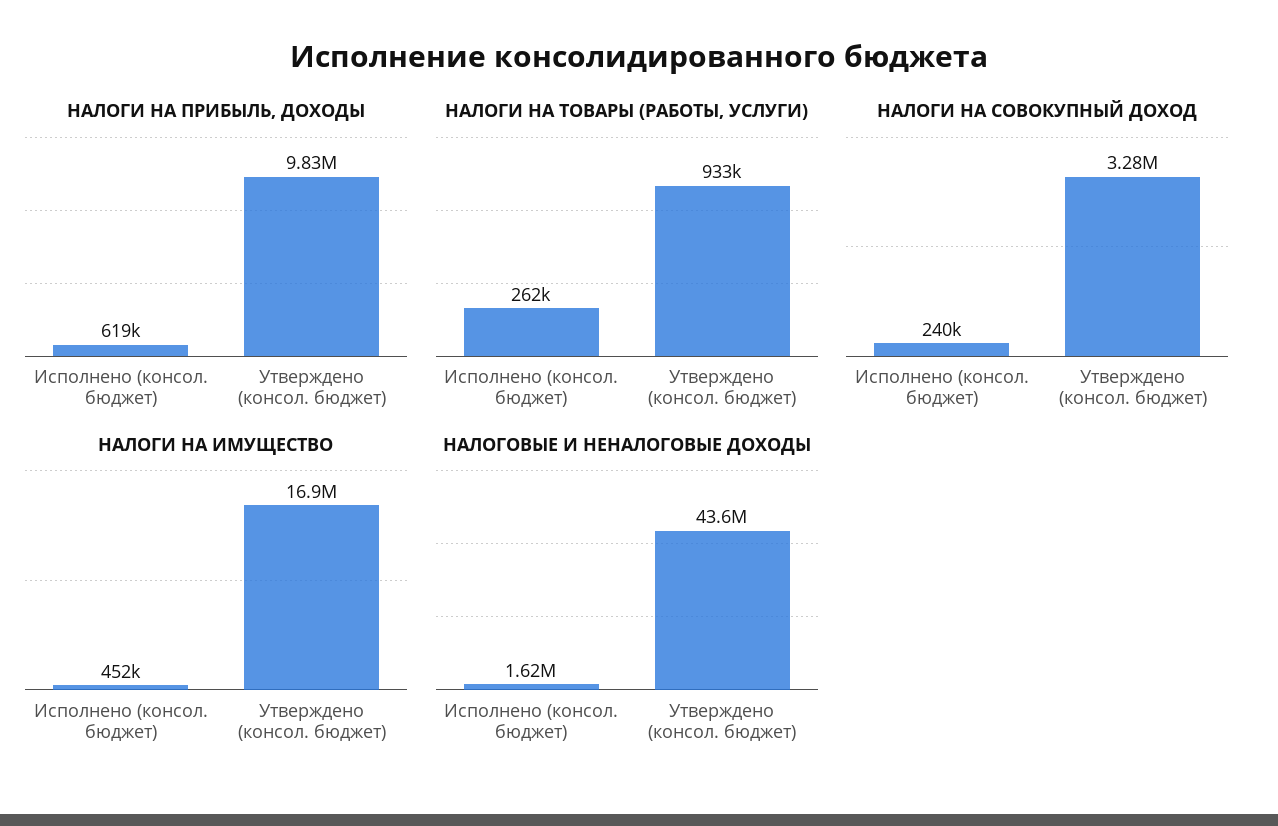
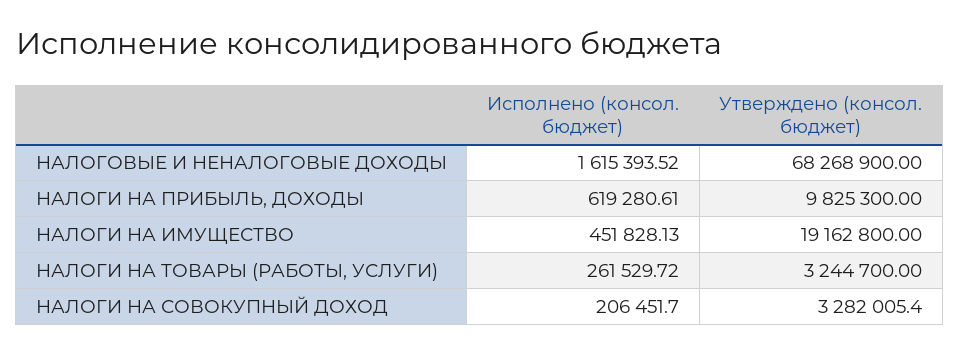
  {
    "НАЛОГИ НА ПРИБЫЛЬ, ДОХОДЫ": {
      "Исполнено (консол. бюджет)": 619280.61,
      "Утверждено (консол. бюджет)": 9825300
    },
    "НАЛОГИ НА ТОВАРЫ (РАБОТЫ, УСЛУГИ)": {
      "Исполнено (консол. бюджет)": 261529.72,
-     "Утверждено (консол. бюджет)": 933000
+     "Утверждено (консол. бюджет)": 3244700
    },
    "НАЛОГИ НА СОВОКУПНЫЙ ДОХОД": {
-     "Исполнено (консол. бюджет)": 240000,
+     "Исполнено (консол. бюджет)": 206451.7,
      "Утверждено (консол. бюджет)": 3282005.4
    },
    "НАЛОГИ НА ИМУЩЕСТВО": {
      "Исполнено (консол. бюджет)": 451828.13,
-     "Утверждено (консол. бюджет)": 16900000
+     "Утверждено (консол. бюджет)": 19162800
    },
    "НАЛОГОВЫЕ И НЕНАЛОГОВЫЕ ДОХОДЫ": {
      "Исполнено (консол. бюджет)": 1615393.52,
-     "Утверждено (консол. бюджет)": 43600000
+     "Утверждено (консол. бюджет)": 68268900
    }
  }

